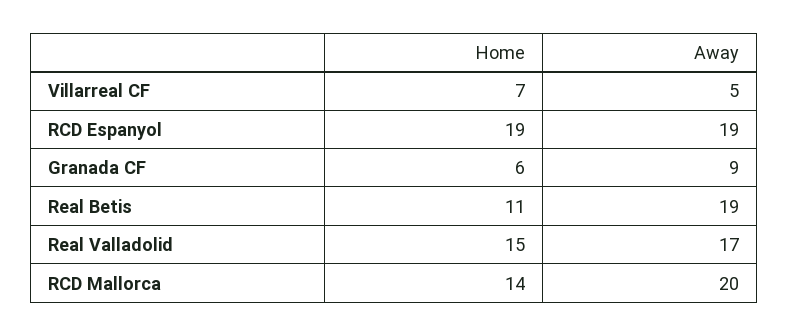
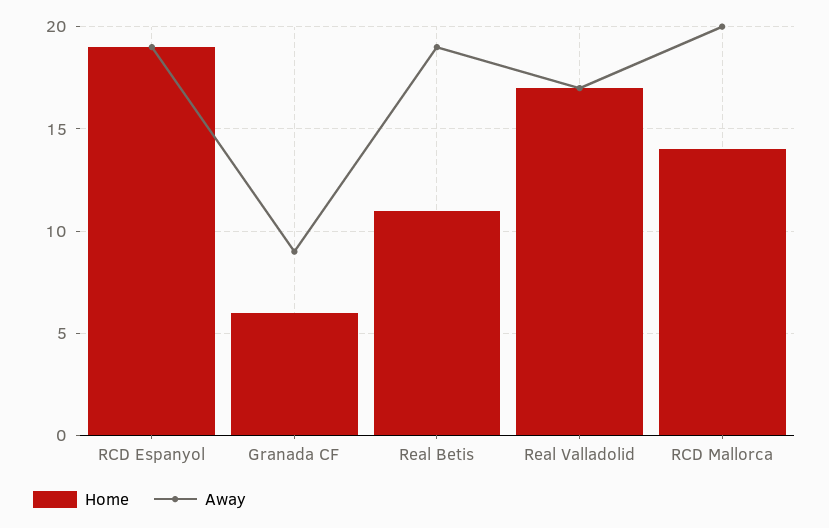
  {
    "Home": {
-     "Villarreal CF": 7,
      "RCD Espanyol": 19,
      "Granada CF": 6,
      "Real Betis": 11,
-     "Real Valladolid": 15,
+     "Real Valladolid": 17,
      "RCD Mallorca": 14
    },
    "Away": {
-     "Villarreal CF": 5,
      "RCD Espanyol": 19,
      "Granada CF": 9,
      "Real Betis": 19,
      "Real Valladolid": 17,
      "RCD Mallorca": 20
    }
  }

